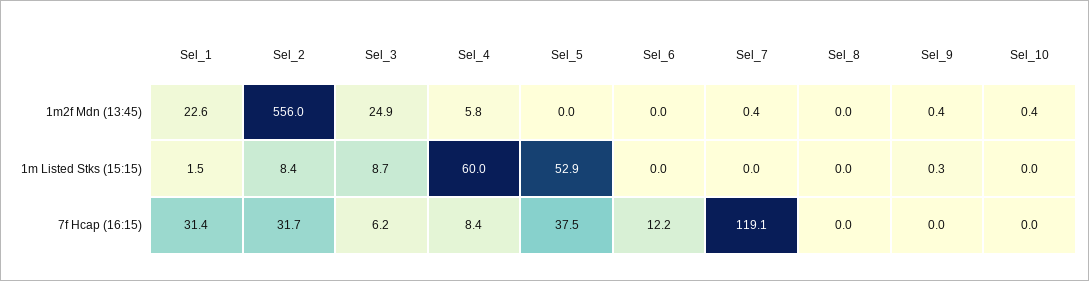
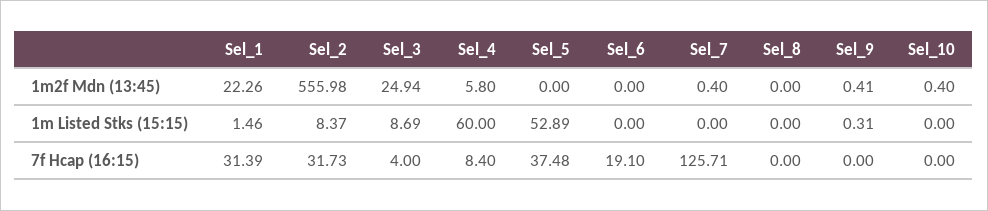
  {
    "Sel_1": {
-     "1m2f Mdn (13:45)": 22.6,
+     "1m2f Mdn (13:45)": 22.26,
      "1m Listed Stks (15:15)": 1.46,
      "7f Hcap (16:15)": 31.39
    },
    "Sel_2": {
      "1m2f Mdn (13:45)": 555.98,
      "1m Listed Stks (15:15)": 8.37,
      "7f Hcap (16:15)": 31.73
    },
    "Sel_3": {
      "1m2f Mdn (13:45)": 24.94,
      "1m Listed Stks (15:15)": 8.69,
-     "7f Hcap (16:15)": 6.2
+     "7f Hcap (16:15)": 4
    },
    "Sel_4": {
      "1m2f Mdn (13:45)": 5.8,
      "1m Listed Stks (15:15)": 60,
      "7f Hcap (16:15)": 8.4
    },
    "Sel_5": {
      "1m2f Mdn (13:45)": 0,
      "1m Listed Stks (15:15)": 52.89,
      "7f Hcap (16:15)": 37.48
    },
    "Sel_6": {
      "1m2f Mdn (13:45)": 0,
      "1m Listed Stks (15:15)": 0,
-     "7f Hcap (16:15)": 12.2
+     "7f Hcap (16:15)": 19.1
    },
    "Sel_7": {
      "1m2f Mdn (13:45)": 0.4,
      "1m Listed Stks (15:15)": 0,
-     "7f Hcap (16:15)": 119.1
+     "7f Hcap (16:15)": 125.71
    },
    "Sel_8": {
      "1m2f Mdn (13:45)": 0,
      "1m Listed Stks (15:15)": 0,
      "7f Hcap (16:15)": 0
    },
    "Sel_9": {
      "1m2f Mdn (13:45)": 0.41,
      "1m Listed Stks (15:15)": 0.31,
      "7f Hcap (16:15)": 0
    },
    "Sel_10": {
      "1m2f Mdn (13:45)": 0.4,
      "1m Listed Stks (15:15)": 0,
      "7f Hcap (16:15)": 0
    }
  }

